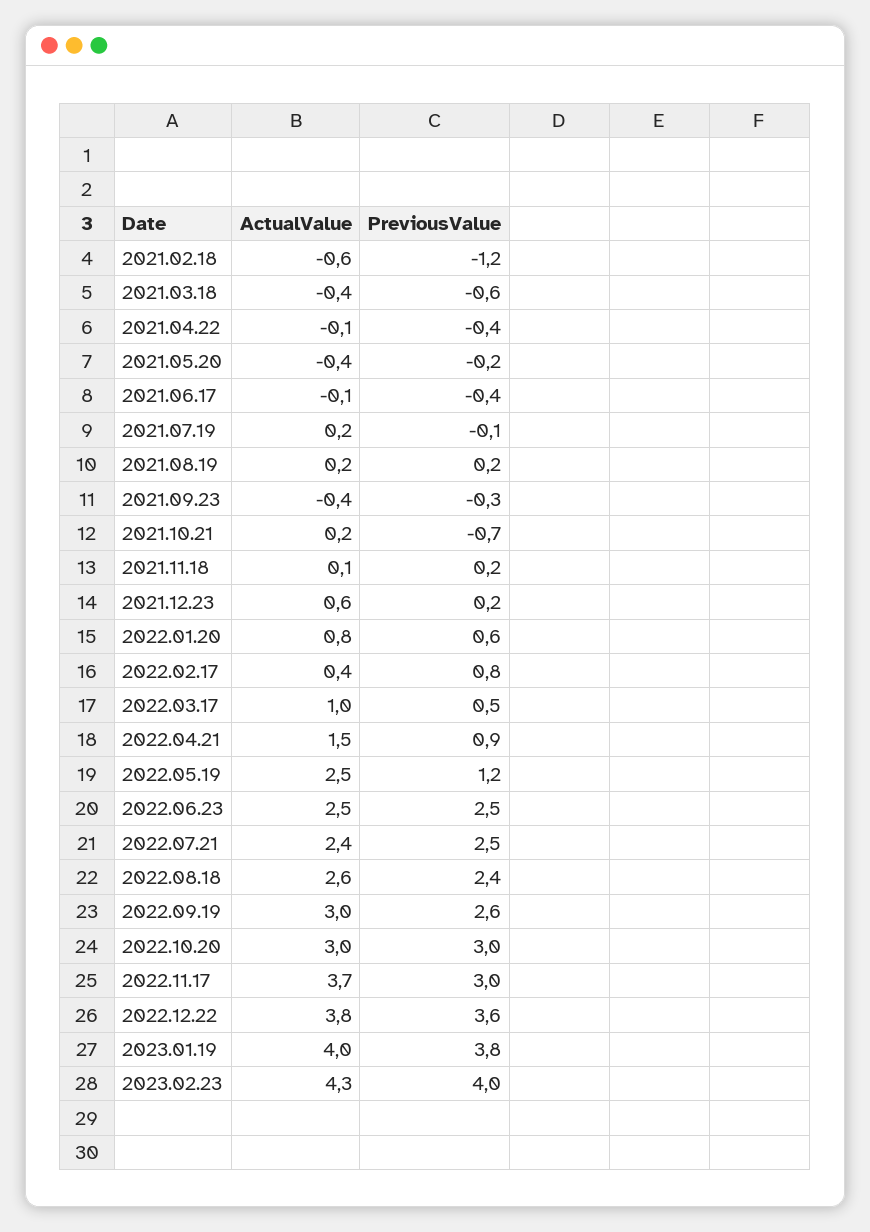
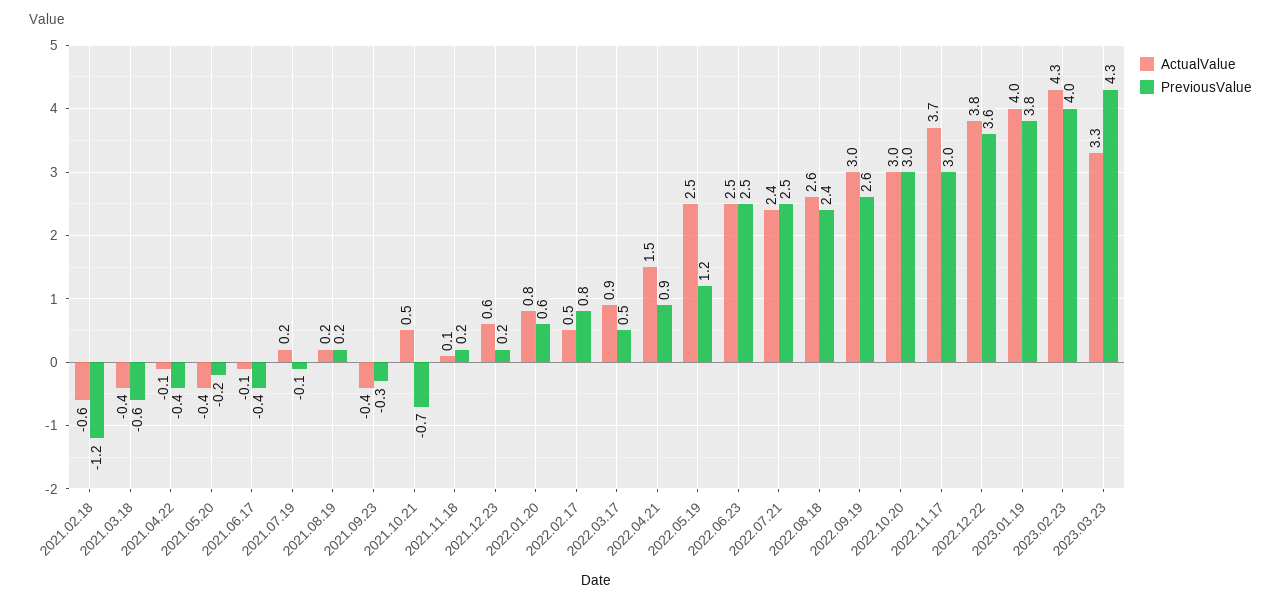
  {
    "ActualValue": {
      "2021.02.18": -0.6,
      "2021.03.18": -0.4,
      "2021.04.22": -0.1,
      "2021.05.20": -0.4,
      "2021.06.17": -0.1,
      "2021.07.19": 0.2,
      "2021.08.19": 0.2,
      "2021.09.23": -0.4,
-     "2021.10.21": 0.2,
+     "2021.10.21": 0.5,
      "2021.11.18": 0.1,
      "2021.12.23": 0.6,
      "2022.01.20": 0.8,
-     "2022.02.17": 0.4,
+     "2022.02.17": 0.5,
-     "2022.03.17": 1,
+     "2022.03.17": 0.9,
      "2022.04.21": 1.5,
      "2022.05.19": 2.5,
      "2022.06.23": 2.5,
      "2022.07.21": 2.4,
      "2022.08.18": 2.6,
      "2022.09.19": 3,
      "2022.10.20": 3,
      "2022.11.17": 3.7,
      "2022.12.22": 3.8,
      "2023.01.19": 4,
-     "2023.02.23": 4.3
+     "2023.02.23": 4.3,
+     "2023.03.23": 3.3
    },
    "PreviousValue": {
      "2021.02.18": -1.2,
      "2021.03.18": -0.6,
      "2021.04.22": -0.4,
      "2021.05.20": -0.2,
      "2021.06.17": -0.4,
      "2021.07.19": -0.1,
      "2021.08.19": 0.2,
      "2021.09.23": -0.3,
      "2021.10.21": -0.7,
      "2021.11.18": 0.2,
      "2021.12.23": 0.2,
      "2022.01.20": 0.6,
      "2022.02.17": 0.8,
      "2022.03.17": 0.5,
      "2022.04.21": 0.9,
      "2022.05.19": 1.2,
      "2022.06.23": 2.5,
      "2022.07.21": 2.5,
      "2022.08.18": 2.4,
      "2022.09.19": 2.6,
      "2022.10.20": 3,
      "2022.11.17": 3,
      "2022.12.22": 3.6,
      "2023.01.19": 3.8,
-     "2023.02.23": 4
+     "2023.02.23": 4,
+     "2023.03.23": 4.3
    }
  }

